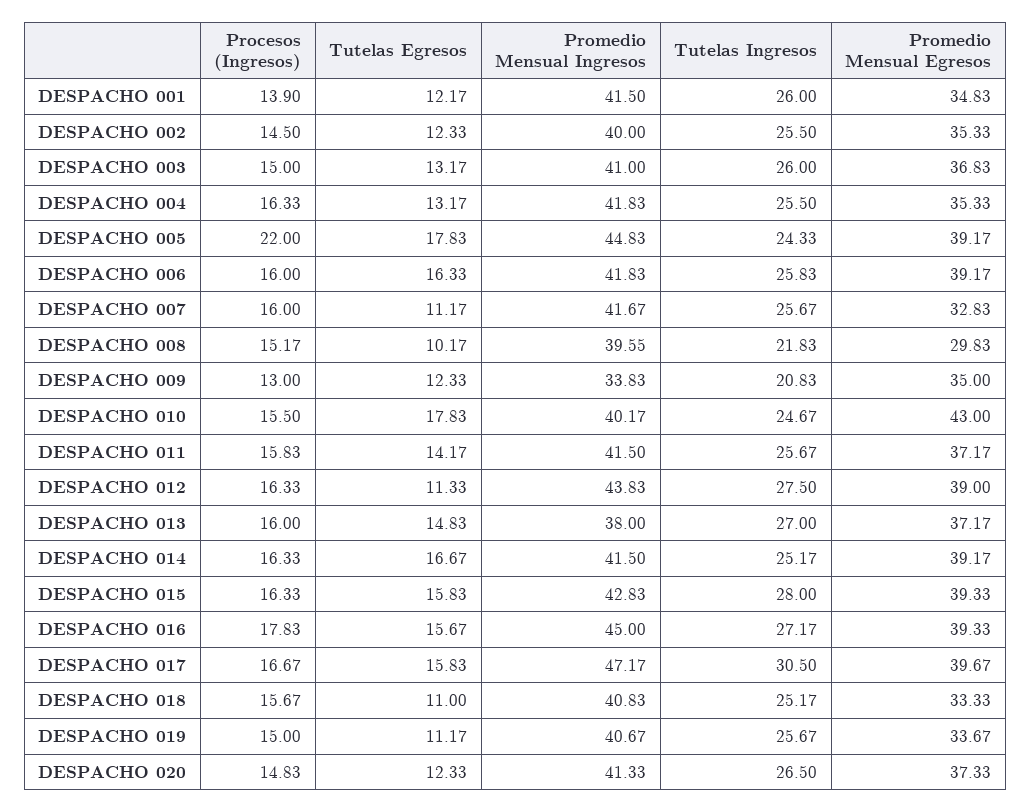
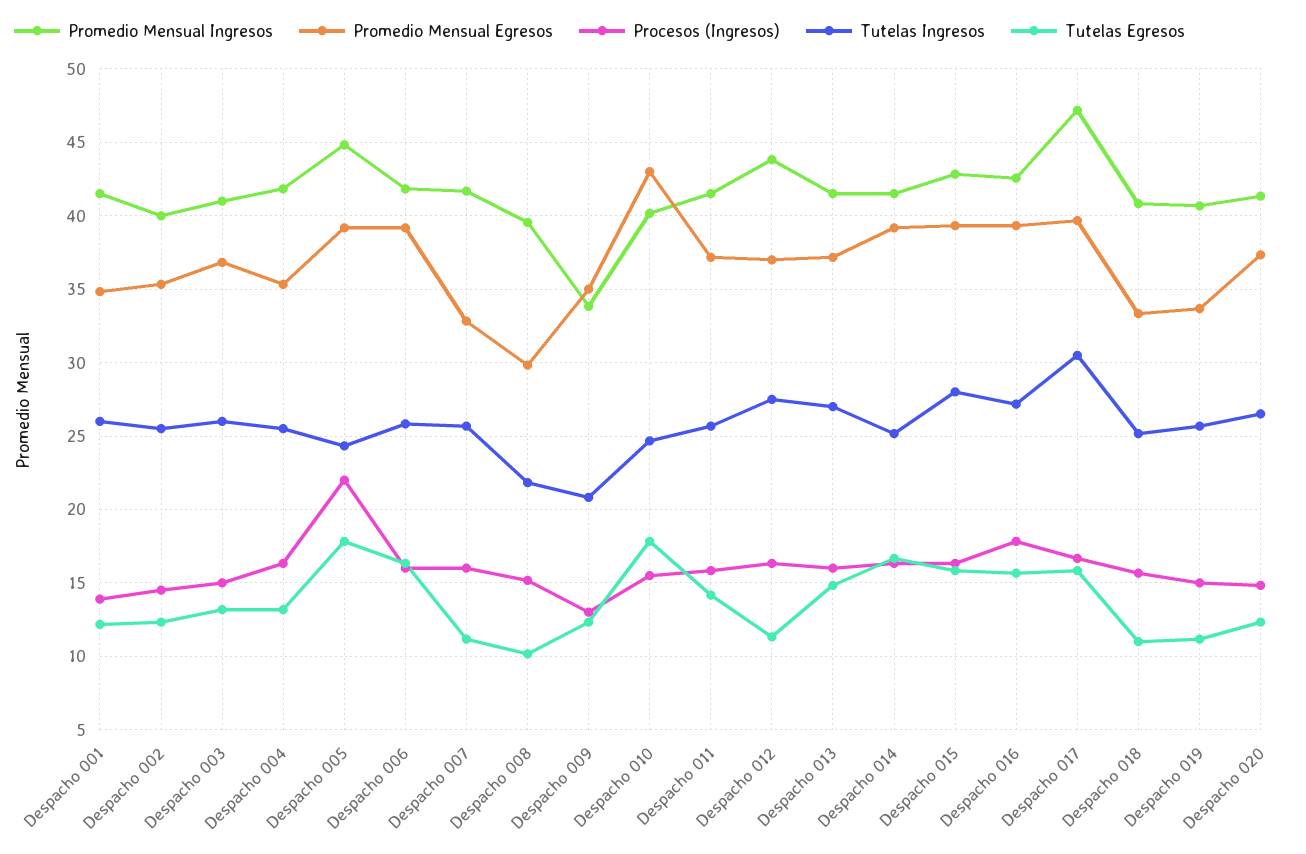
  {
    "Procesos (Ingresos)": {
      "DESPACHO 001": 13.9,
      "DESPACHO 002": 14.5,
      "DESPACHO 003": 15,
      "DESPACHO 004": 16.33,
      "DESPACHO 005": 22,
      "DESPACHO 006": 16,
      "DESPACHO 007": 16,
      "DESPACHO 008": 15.17,
      "DESPACHO 009": 13,
      "DESPACHO 010": 15.5,
      "DESPACHO 011": 15.83,
      "DESPACHO 012": 16.33,
      "DESPACHO 013": 16,
      "DESPACHO 014": 16.33,
      "DESPACHO 015": 16.33,
      "DESPACHO 016": 17.83,
      "DESPACHO 017": 16.67,
      "DESPACHO 018": 15.67,
      "DESPACHO 019": 15,
      "DESPACHO 020": 14.83
    },
    "Tutelas Egresos": {
      "DESPACHO 001": 12.17,
      "DESPACHO 002": 12.33,
      "DESPACHO 003": 13.17,
      "DESPACHO 004": 13.17,
      "DESPACHO 005": 17.83,
      "DESPACHO 006": 16.33,
      "DESPACHO 007": 11.17,
      "DESPACHO 008": 10.17,
      "DESPACHO 009": 12.33,
      "DESPACHO 010": 17.83,
      "DESPACHO 011": 14.17,
      "DESPACHO 012": 11.33,
      "DESPACHO 013": 14.83,
      "DESPACHO 014": 16.67,
      "DESPACHO 015": 15.83,
      "DESPACHO 016": 15.67,
      "DESPACHO 017": 15.83,
      "DESPACHO 018": 11,
      "DESPACHO 019": 11.17,
      "DESPACHO 020": 12.33
    },
    "Promedio Mensual Ingresos": {
      "DESPACHO 001": 41.5,
      "DESPACHO 002": 40,
      "DESPACHO 003": 41,
      "DESPACHO 004": 41.83,
      "DESPACHO 005": 44.83,
      "DESPACHO 006": 41.83,
      "DESPACHO 007": 41.67,
      "DESPACHO 008": 39.55,
      "DESPACHO 009": 33.83,
      "DESPACHO 010": 40.17,
      "DESPACHO 011": 41.5,
      "DESPACHO 012": 43.83,
-     "DESPACHO 013": 38,
+     "DESPACHO 013": 41.5,
      "DESPACHO 014": 41.5,
      "DESPACHO 015": 42.83,
-     "DESPACHO 016": 45,
+     "DESPACHO 016": 42.5,
      "DESPACHO 017": 47.17,
      "DESPACHO 018": 40.83,
      "DESPACHO 019": 40.67,
      "DESPACHO 020": 41.33
    },
    "Tutelas Ingresos": {
      "DESPACHO 001": 26,
      "DESPACHO 002": 25.5,
      "DESPACHO 003": 26,
      "DESPACHO 004": 25.5,
      "DESPACHO 005": 24.33,
      "DESPACHO 006": 25.83,
      "DESPACHO 007": 25.67,
      "DESPACHO 008": 21.83,
      "DESPACHO 009": 20.83,
      "DESPACHO 010": 24.67,
      "DESPACHO 011": 25.67,
      "DESPACHO 012": 27.5,
      "DESPACHO 013": 27,
      "DESPACHO 014": 25.17,
      "DESPACHO 015": 28,
      "DESPACHO 016": 27.17,
      "DESPACHO 017": 30.5,
      "DESPACHO 018": 25.17,
      "DESPACHO 019": 25.67,
      "DESPACHO 020": 26.5
    },
    "Promedio Mensual Egresos": {
      "DESPACHO 001": 34.83,
      "DESPACHO 002": 35.33,
      "DESPACHO 003": 36.83,
      "DESPACHO 004": 35.33,
      "DESPACHO 005": 39.17,
      "DESPACHO 006": 39.17,
      "DESPACHO 007": 32.83,
      "DESPACHO 008": 29.83,
      "DESPACHO 009": 35,
      "DESPACHO 010": 43,
      "DESPACHO 011": 37.17,
-     "DESPACHO 012": 39,
+     "DESPACHO 012": 37,
      "DESPACHO 013": 37.17,
      "DESPACHO 014": 39.17,
      "DESPACHO 015": 39.33,
      "DESPACHO 016": 39.33,
      "DESPACHO 017": 39.67,
      "DESPACHO 018": 33.33,
      "DESPACHO 019": 33.67,
      "DESPACHO 020": 37.33
    }
  }

